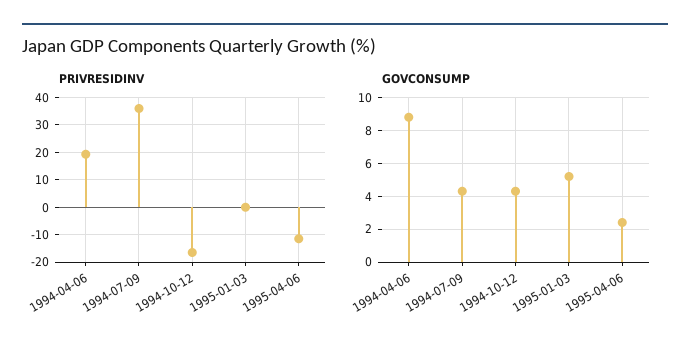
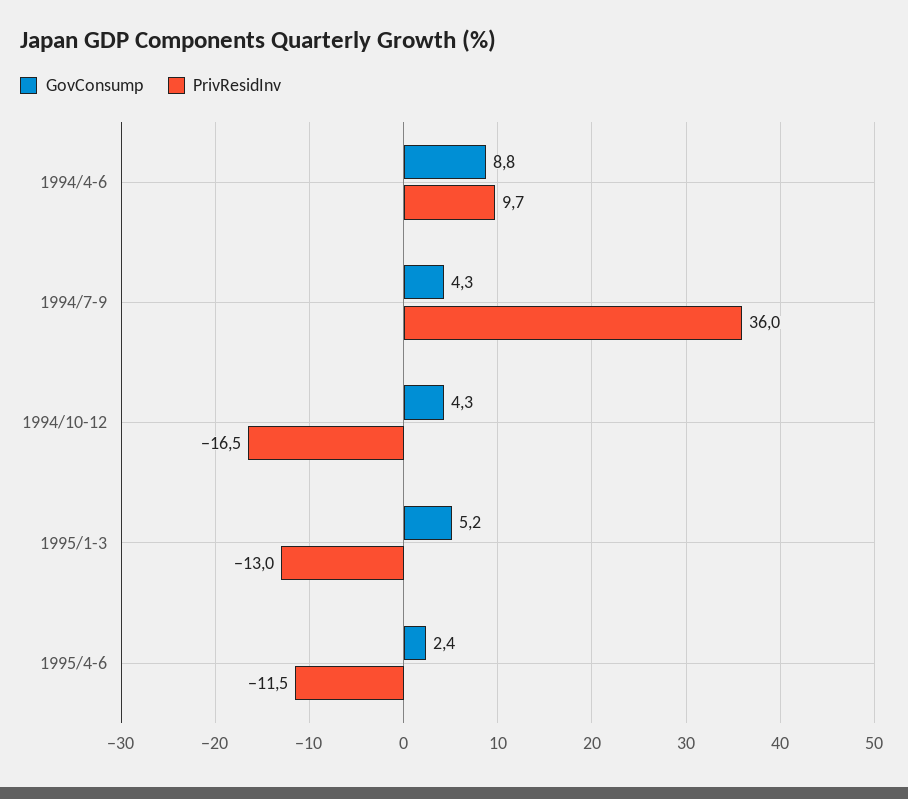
  {
    "PRIVRESIDINV": {
-     "1994-04-06": 20,
+     "1994-04-06": 9.7,
      "1994-07-09": 36,
      "1994-10-12": -16.5,
-     "1995-01-03": 0,
+     "1995-01-03": -13,
      "1995-04-06": -11.5
    },
    "GOVCONSUMP": {
      "1994-04-06": 8.8,
      "1994-07-09": 4.3,
      "1994-10-12": 4.3,
      "1995-01-03": 5.2,
      "1995-04-06": 2.4
    }
  }

